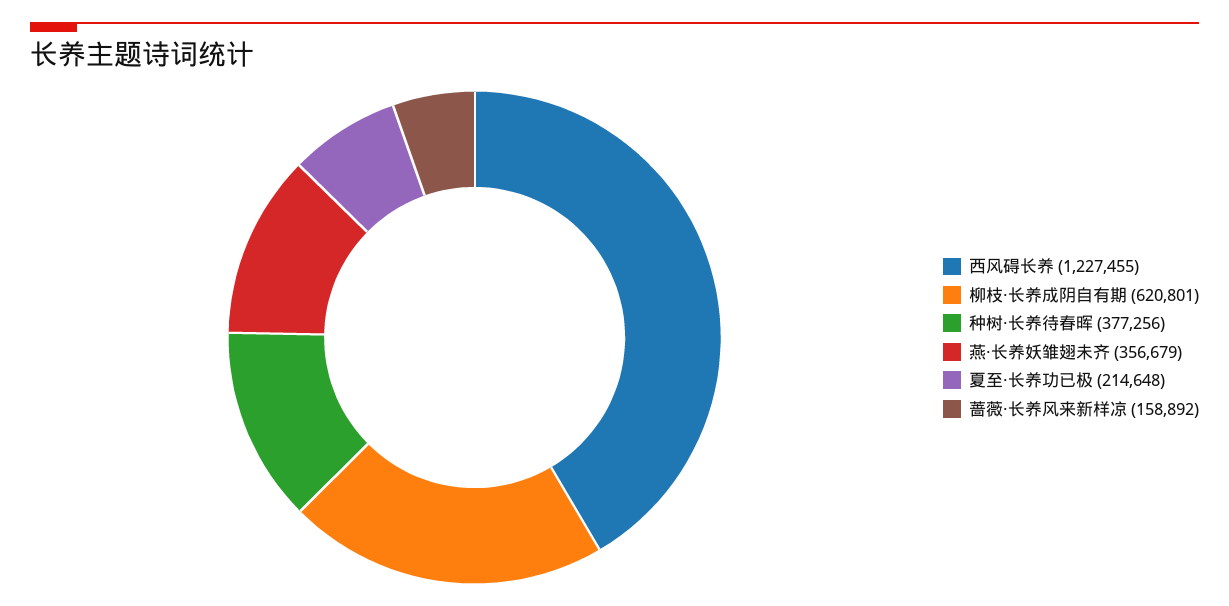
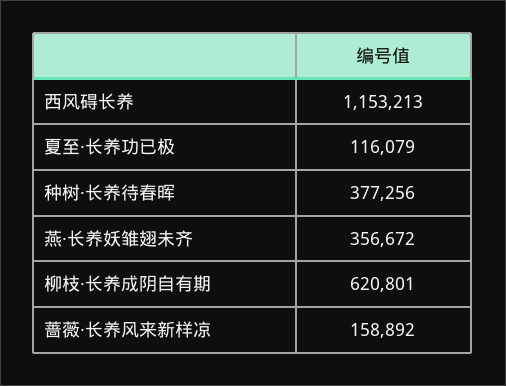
  {
-   "西风碍长养": 1227455,
+   "西风碍长养": 1153213,
    "柳枝·长养成阴自有期": 620801,
    "种树·长养待春晖": 377256,
-   "燕·长养妖雏翅未齐": 356679,
+   "燕·长养妖雏翅未齐": 356672,
-   "夏至·长养功已极": 214648,
+   "夏至·长养功已极": 116079,
    "蔷薇·长养风来新样凉": 158892
  }

